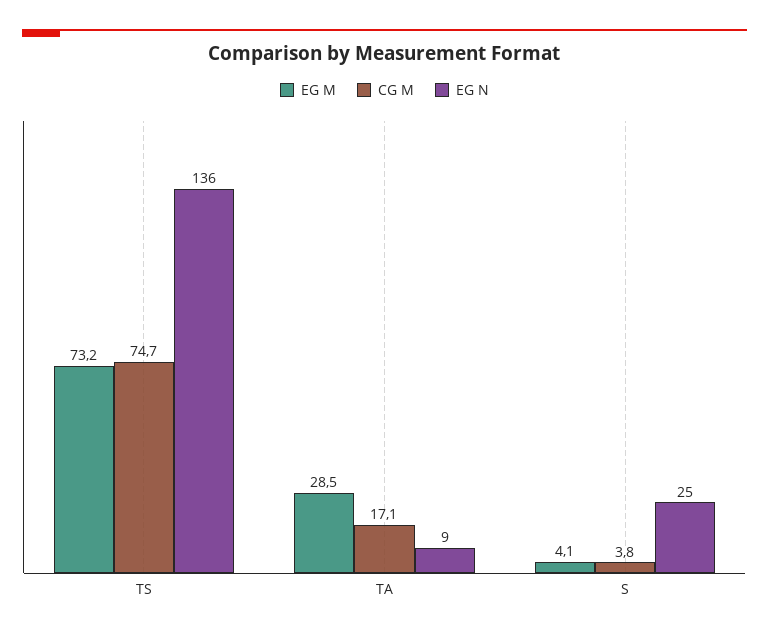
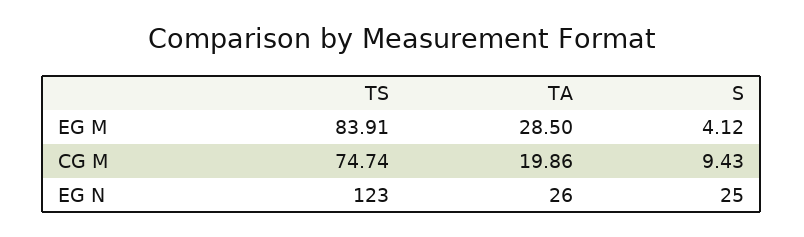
  {
    "EG M": {
-     "TS": 73.2,
+     "TS": 83.91,
      "TA": 28.5,
      "S": 4.12
    },
    "CG M": {
      "TS": 74.74,
-     "TA": 17.1,
+     "TA": 19.86,
-     "S": 3.8
+     "S": 9.43
    },
    "EG N": {
-     "TS": 136,
+     "TS": 123,
-     "TA": 9,
+     "TA": 26,
      "S": 25
    }
  }

